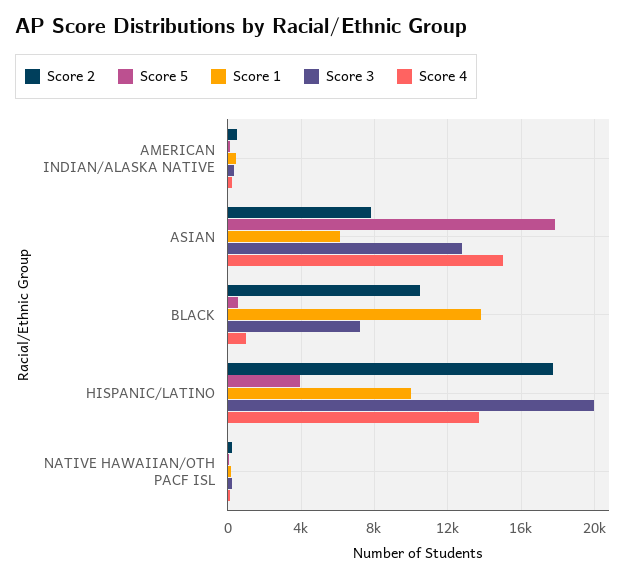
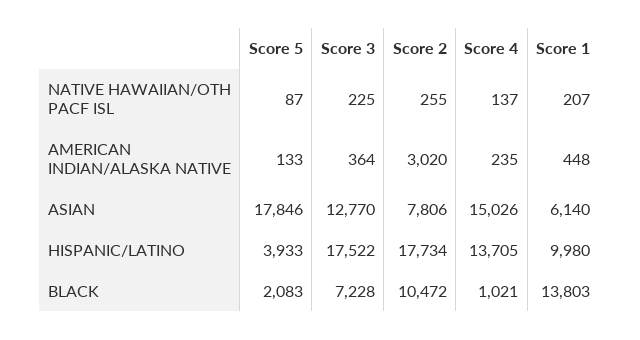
  {
    "Score 2": {
-     "AMERICAN INDIAN/ALASKA NATIVE": 500,
+     "AMERICAN INDIAN/ALASKA NATIVE": 3020,
      "ASIAN": 7806,
      "BLACK": 10472,
      "HISPANIC/LATINO": 17734,
      "NATIVE HAWAIIAN/OTH PACF ISL": 255
    },
    "Score 5": {
      "AMERICAN INDIAN/ALASKA NATIVE": 133,
      "ASIAN": 17846,
-     "BLACK": 500,
+     "BLACK": 2083,
      "HISPANIC/LATINO": 3933,
      "NATIVE HAWAIIAN/OTH PACF ISL": 87
    },
    "Score 1": {
      "AMERICAN INDIAN/ALASKA NATIVE": 448,
      "ASIAN": 6140,
      "BLACK": 13803,
      "HISPANIC/LATINO": 9980,
      "NATIVE HAWAIIAN/OTH PACF ISL": 207
    },
    "Score 3": {
      "AMERICAN INDIAN/ALASKA NATIVE": 364,
      "ASIAN": 12770,
      "BLACK": 7228,
-     "HISPANIC/LATINO": 20000,
+     "HISPANIC/LATINO": 17522,
      "NATIVE HAWAIIAN/OTH PACF ISL": 225
    },
    "Score 4": {
      "AMERICAN INDIAN/ALASKA NATIVE": 235,
      "ASIAN": 15026,
      "BLACK": 1021,
      "HISPANIC/LATINO": 13705,
      "NATIVE HAWAIIAN/OTH PACF ISL": 137
    }
  }

